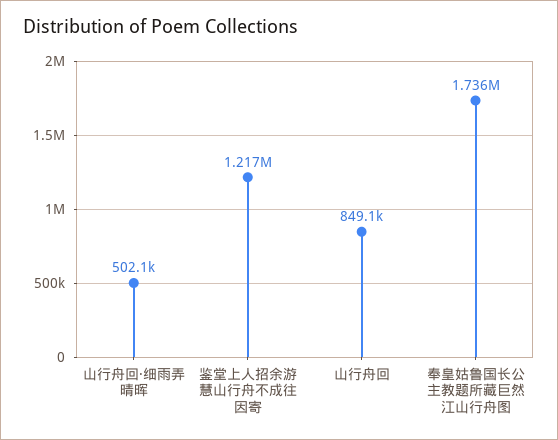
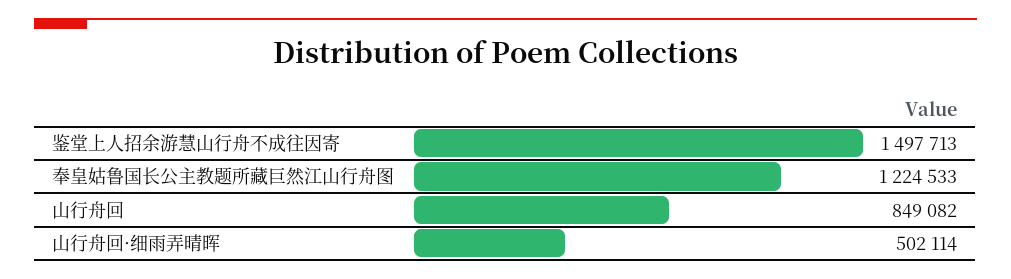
  {
    "山行舟回·细雨弄晴晖": 502114,
-   "鉴堂上人招余游慧山行舟不成往因寄": 1217000,
+   "鉴堂上人招余游慧山行舟不成往因寄": 1497713,
    "山行舟回": 849082,
-   "奉皇姑鲁国长公主教题所藏巨然江山行舟图": 1736000
+   "奉皇姑鲁国长公主教题所藏巨然江山行舟图": 1224533
  }

